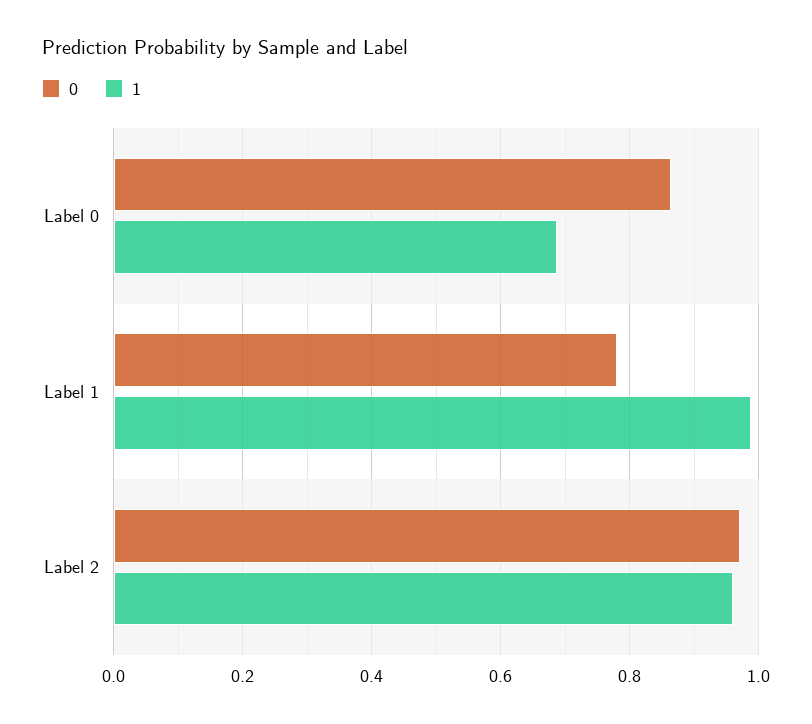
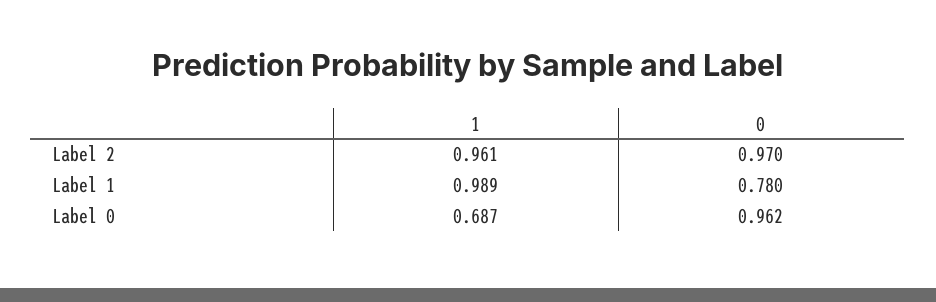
  {
    "0": {
-     "Label 0": 0.86,
+     "Label 0": 0.962,
      "Label 1": 0.78,
      "Label 2": 0.97
    },
    "1": {
      "Label 0": 0.687,
      "Label 1": 0.989,
      "Label 2": 0.961
    }
  }

